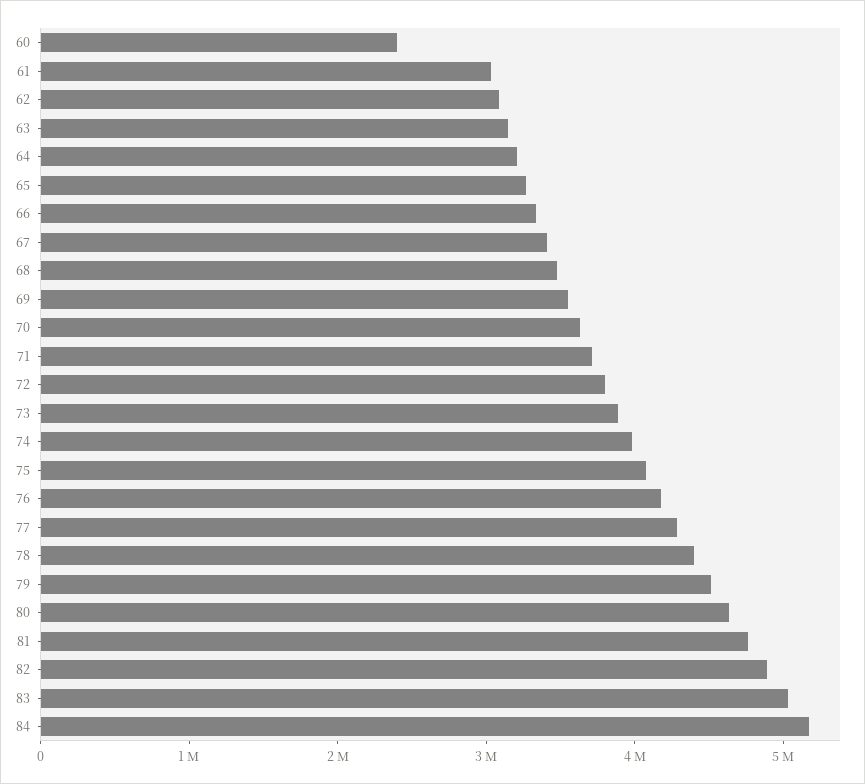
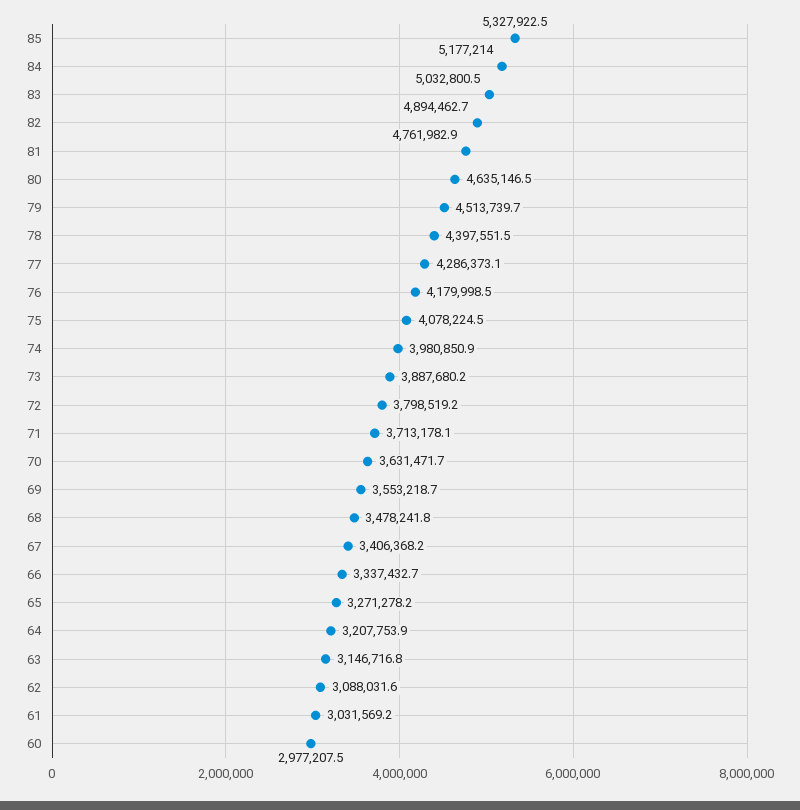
  {
-   "60": 2400000,
+   "60": 2977207.5,
    "61": 3031569.2,
    "62": 3088031.6,
    "63": 3146716.8,
    "64": 3207753.9,
    "65": 3271278.2,
    "66": 3337432.7,
    "67": 3406368.2,
    "68": 3478241.8,
    "69": 3553218.7,
    "70": 3631471.7,
    "71": 3713178.1,
    "72": 3798519.2,
    "73": 3887680.2,
    "74": 3980850.9,
    "75": 4078224.5,
    "76": 4179998.5,
    "77": 4286373.1,
    "78": 4397551.5,
    "79": 4513739.7,
    "80": 4635146.5,
    "81": 4761982.9,
    "82": 4894462.7,
    "83": 5032800.5,
-   "84": 5177214
+   "84": 5177214,
+   "85": 5327922.5
  }

